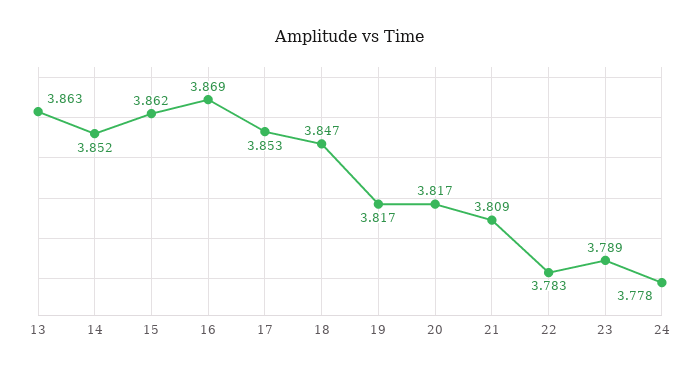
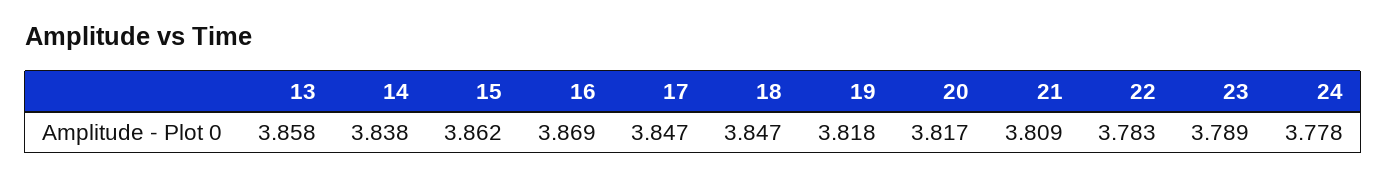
  {
-   "13": 3.863,
+   "13": 3.858,
-   "14": 3.852,
+   "14": 3.838,
    "15": 3.862,
    "16": 3.869,
-   "17": 3.853,
+   "17": 3.847,
    "18": 3.847,
-   "19": 3.817,
+   "19": 3.818,
    "20": 3.817,
    "21": 3.809,
    "22": 3.783,
    "23": 3.789,
    "24": 3.778
  }

